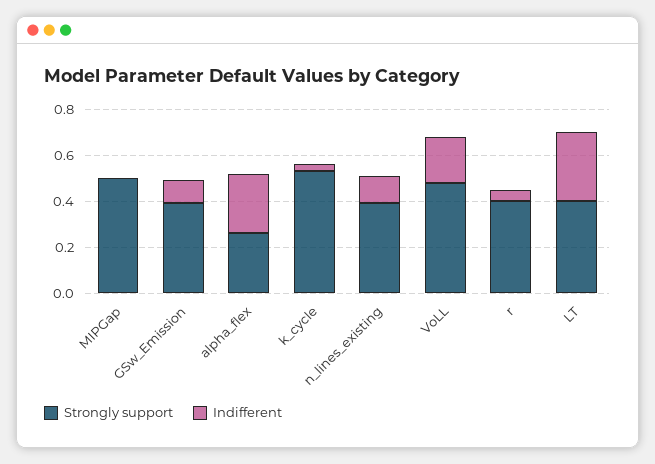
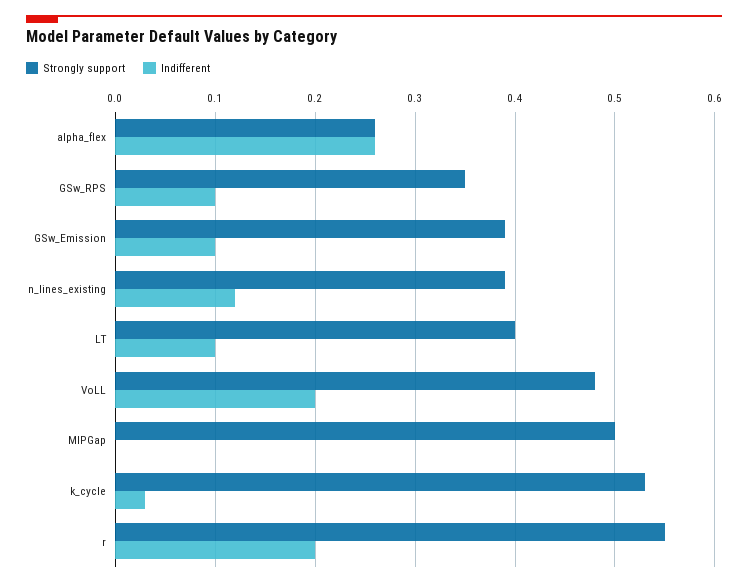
  {
    "Strongly support": {
      "MIPGap": 0.5,
      "GSw_Emission": 0.39,
      "alpha_flex": 0.26,
      "k_cycle": 0.53,
      "n_lines_existing": 0.39,
      "VoLL": 0.48,
-     "r": 0.4,
+     "r": 0.55,
-     "LT": 0.4
+     "LT": 0.4,
+     "GSw_RPS": 0.35
    },
    "Indifferent": {
      "MIPGap": 0,
      "GSw_Emission": 0.1,
      "alpha_flex": 0.26,
      "k_cycle": 0.03,
      "n_lines_existing": 0.12,
      "VoLL": 0.2,
-     "r": 0.05,
+     "r": 0.2,
-     "LT": 0.3
+     "LT": 0.1,
+     "GSw_RPS": 0.1
    }
  }

